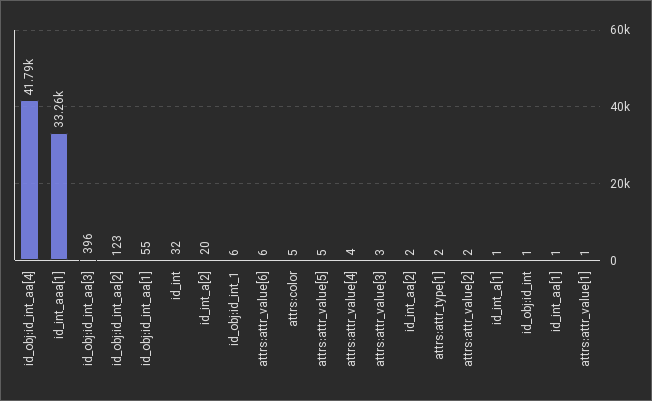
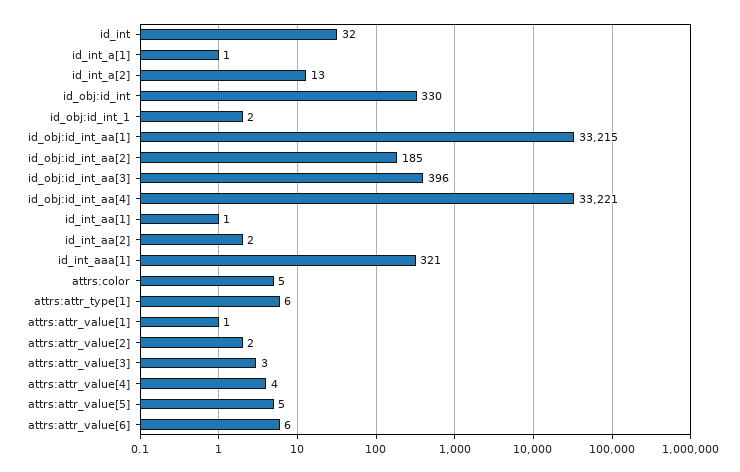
  {
-   "id_obj:id_int_aa[4]": 41790,
+   "id_obj:id_int_aa[4]": 33221,
-   "id_int_aaa[1]": 33260,
+   "id_int_aaa[1]": 321,
    "id_obj:id_int_aa[3]": 396,
-   "id_obj:id_int_aa[2]": 123,
+   "id_obj:id_int_aa[2]": 185,
-   "id_obj:id_int_aa[1]": 55,
+   "id_obj:id_int_aa[1]": 33215,
    "id_int": 32,
-   "id_int_a[2]": 20,
+   "id_int_a[2]": 13,
-   "id_obj:id_int_1": 6,
+   "id_obj:id_int_1": 2,
    "attrs:attr_value[6]": 6,
    "attrs:color": 5,
    "attrs:attr_value[5]": 5,
    "attrs:attr_value[4]": 4,
    "attrs:attr_value[3]": 3,
    "id_int_aa[2]": 2,
-   "attrs:attr_type[1]": 2,
+   "attrs:attr_type[1]": 6,
    "attrs:attr_value[2]": 2,
    "id_int_a[1]": 1,
-   "id_obj:id_int": 1,
+   "id_obj:id_int": 330,
    "id_int_aa[1]": 1,
    "attrs:attr_value[1]": 1
  }

